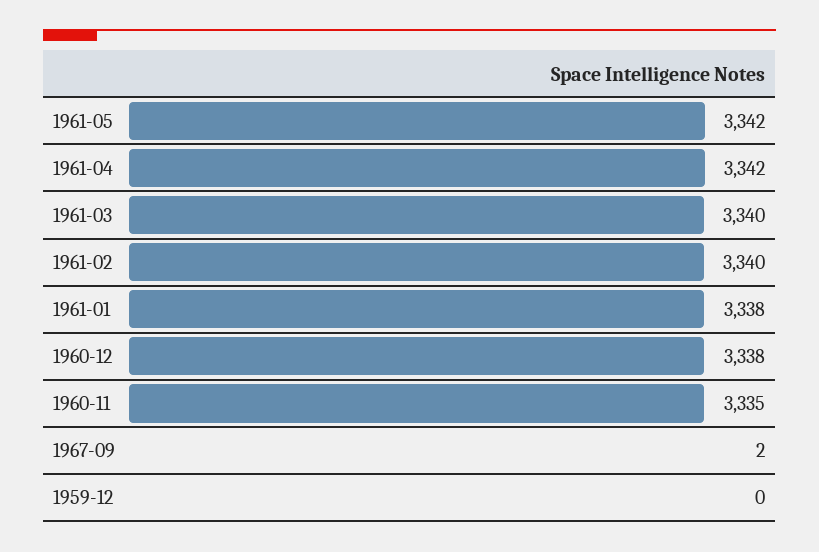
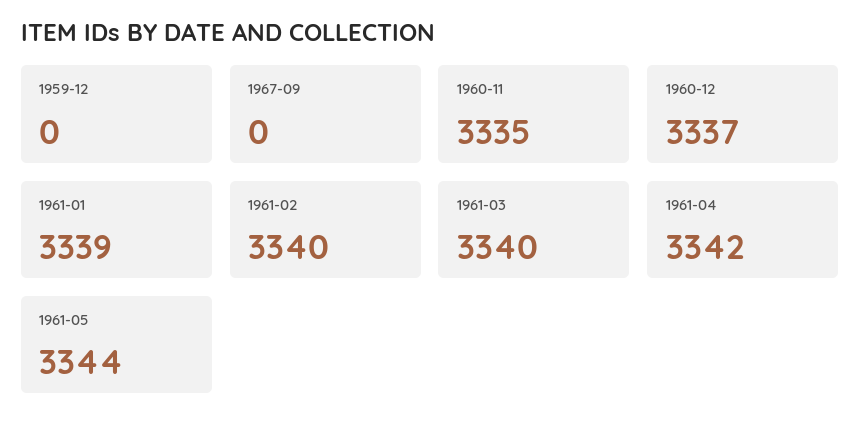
  {
-   "1961-05": 3342,
+   "1961-05": 3344,
    "1961-04": 3342,
    "1961-03": 3340,
    "1961-02": 3340,
-   "1961-01": 3338,
+   "1961-01": 3339,
-   "1960-12": 3338,
+   "1960-12": 3337,
    "1960-11": 3335,
-   "1967-09": 2,
+   "1967-09": 0,
    "1959-12": 0
  }

